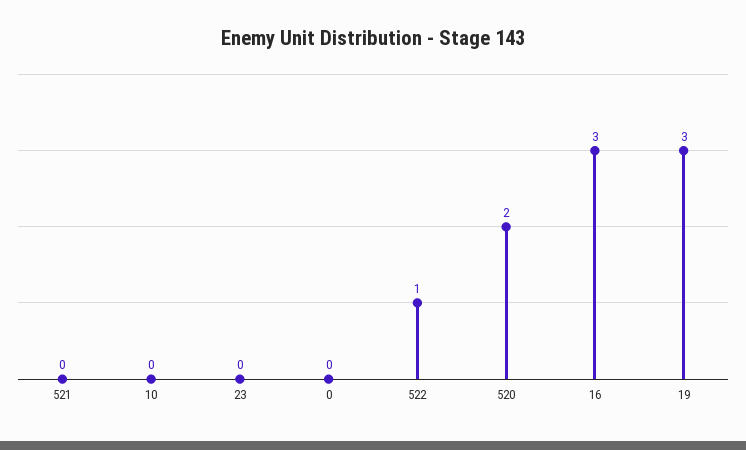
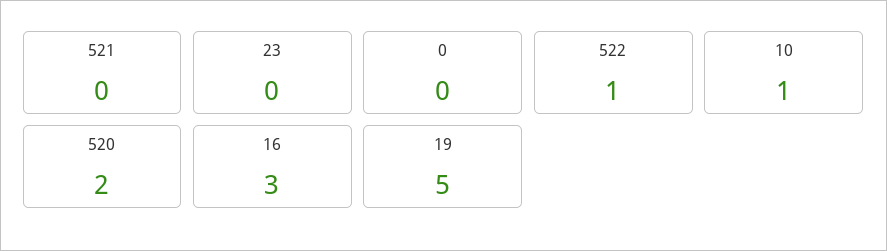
  {
    "521": 0,
-   "10": 0,
+   "10": 1,
    "23": 0,
    "0": 0,
    "522": 1,
    "520": 2,
    "16": 3,
-   "19": 3
+   "19": 5
  }

